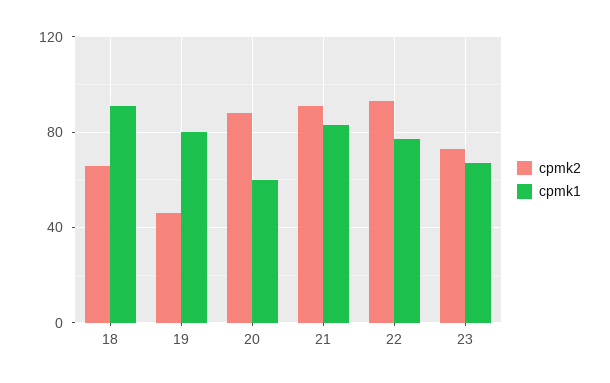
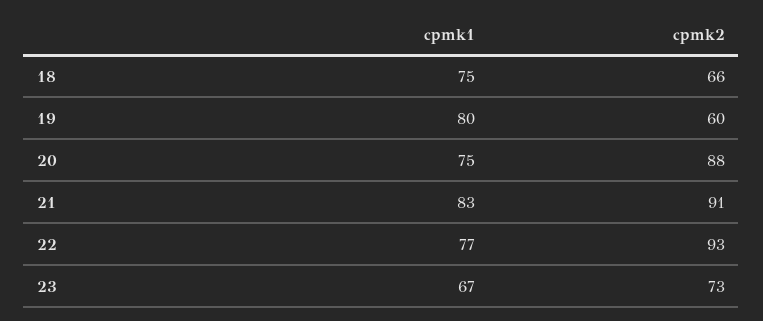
  {
    "cpmk2": {
      "18": 66,
-     "19": 45,
+     "19": 60,
      "20": 88,
      "21": 91,
      "22": 93,
      "23": 73
    },
    "cpmk1": {
-     "18": 90,
+     "18": 75,
      "19": 80,
-     "20": 60,
+     "20": 75,
      "21": 83,
      "22": 77,
      "23": 67
    }
  }

